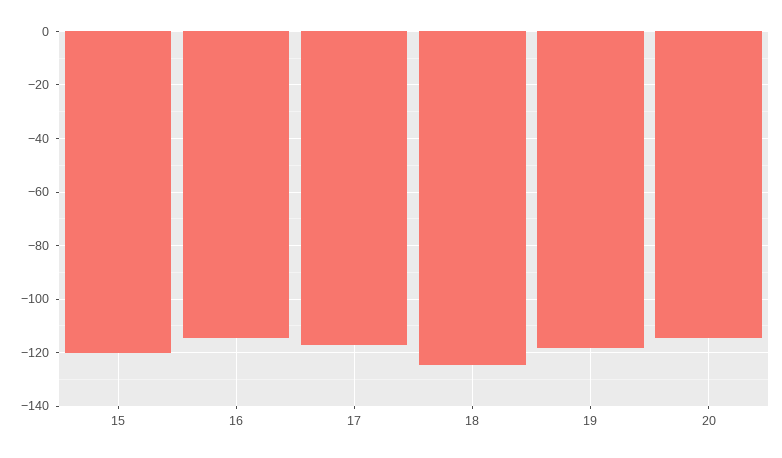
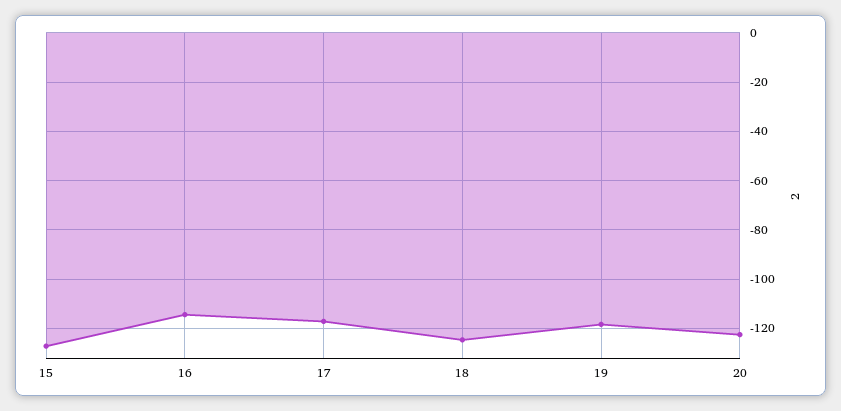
  {
-   "15": -120,
+   "15": -127.5,
    "16": -115,
    "17": -117.5,
    "18": -125,
    "19": -117.5,
-   "20": -115
+   "20": -122.5
  }

